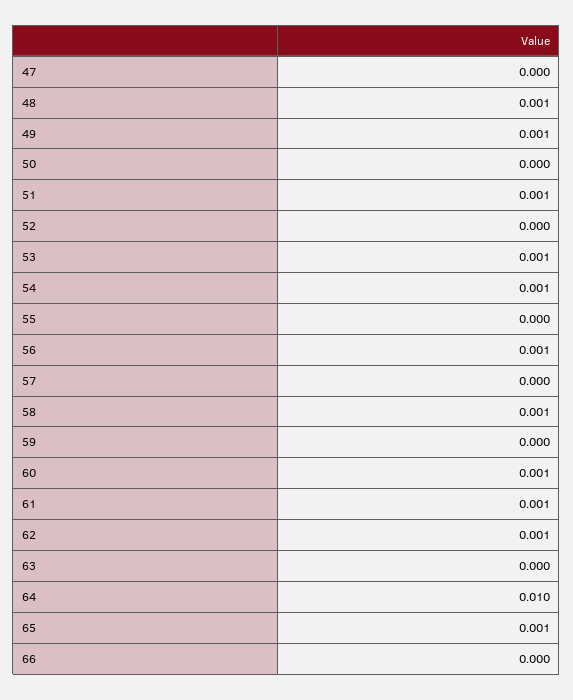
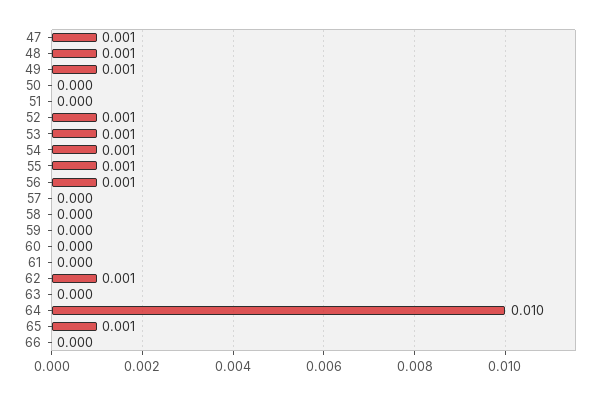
  {
-   "47": 0,
+   "47": 0.001,
    "48": 0.001,
    "49": 0.001,
    "50": 0,
-   "51": 0.001,
+   "51": 0,
-   "52": 0,
+   "52": 0.001,
    "53": 0.001,
    "54": 0.001,
-   "55": 0,
+   "55": 0.001,
    "56": 0.001,
    "57": 0,
-   "58": 0.001,
+   "58": 0,
    "59": 0,
-   "60": 0.001,
+   "60": 0,
-   "61": 0.001,
+   "61": 0,
    "62": 0.001,
    "63": 0,
    "64": 0.01,
    "65": 0.001,
    "66": 0
  }

